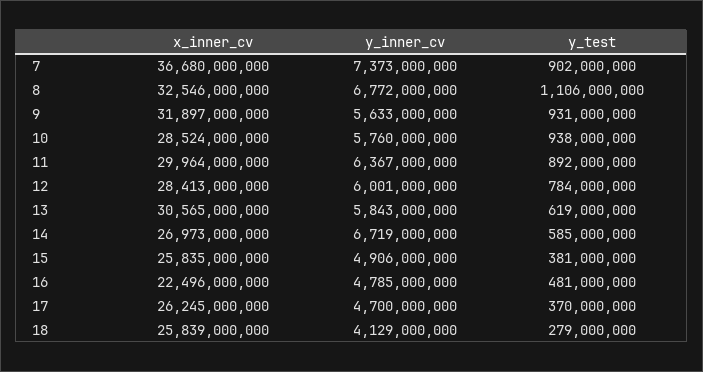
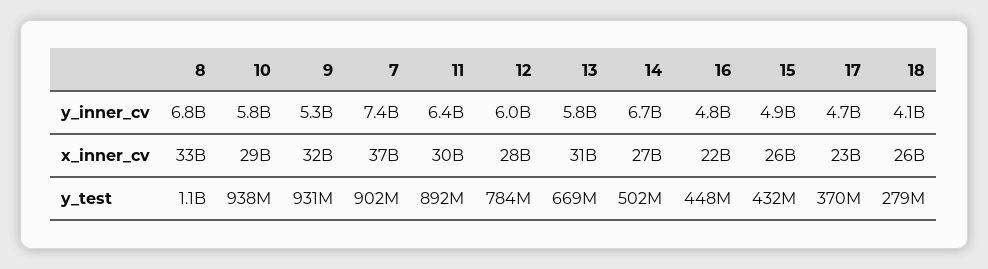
  {
    "x_inner_cv": {
      "7": 36680000000,
      "8": 32546000000,
      "9": 31897000000,
      "10": 28524000000,
      "11": 29964000000,
      "12": 28413000000,
      "13": 30565000000,
      "14": 26973000000,
      "15": 25835000000,
      "16": 22496000000,
-     "17": 26245000000,
+     "17": 23000000000,
      "18": 25839000000
    },
    "y_inner_cv": {
      "7": 7373000000,
      "8": 6772000000,
-     "9": 5633000000,
+     "9": 5300000000,
      "10": 5760000000,
      "11": 6367000000,
      "12": 6001000000,
      "13": 5843000000,
      "14": 6719000000,
      "15": 4906000000,
      "16": 4785000000,
      "17": 4700000000,
      "18": 4129000000
    },
    "y_test": {
      "7": 902000000,
      "8": 1106000000,
      "9": 931000000,
      "10": 938000000,
      "11": 892000000,
      "12": 784000000,
-     "13": 619000000,
+     "13": 669000000,
-     "14": 585000000,
+     "14": 502000000,
-     "15": 381000000,
+     "15": 432000000,
-     "16": 481000000,
+     "16": 448000000,
      "17": 370000000,
      "18": 279000000
    }
  }

